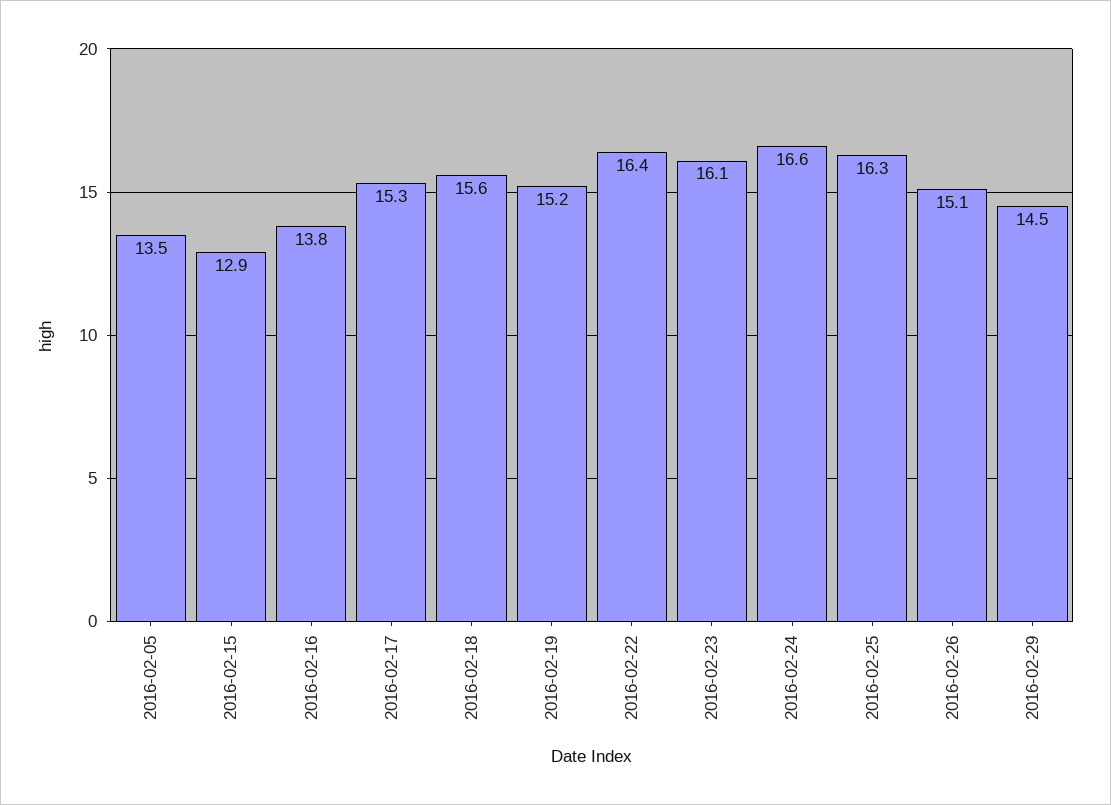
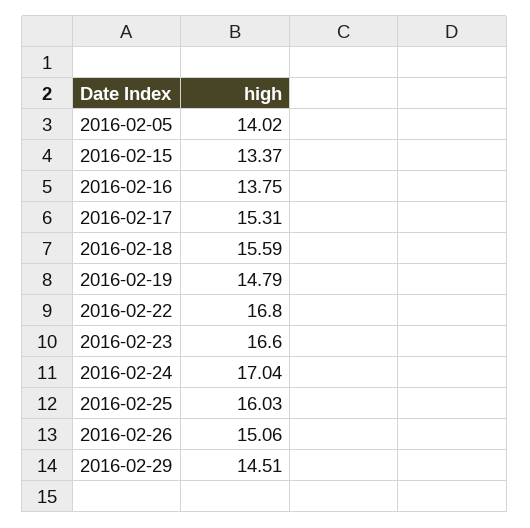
  {
-   "2016-02-05": 13.5,
+   "2016-02-05": 14.02,
-   "2016-02-15": 12.9,
+   "2016-02-15": 13.37,
    "2016-02-16": 13.75,
    "2016-02-17": 15.31,
    "2016-02-18": 15.59,
-   "2016-02-19": 15.2,
+   "2016-02-19": 14.79,
-   "2016-02-22": 16.4,
+   "2016-02-22": 16.8,
-   "2016-02-23": 16.1,
+   "2016-02-23": 16.6,
-   "2016-02-24": 16.6,
+   "2016-02-24": 17.04,
-   "2016-02-25": 16.3,
+   "2016-02-25": 16.03,
    "2016-02-26": 15.06,
    "2016-02-29": 14.51
  }

